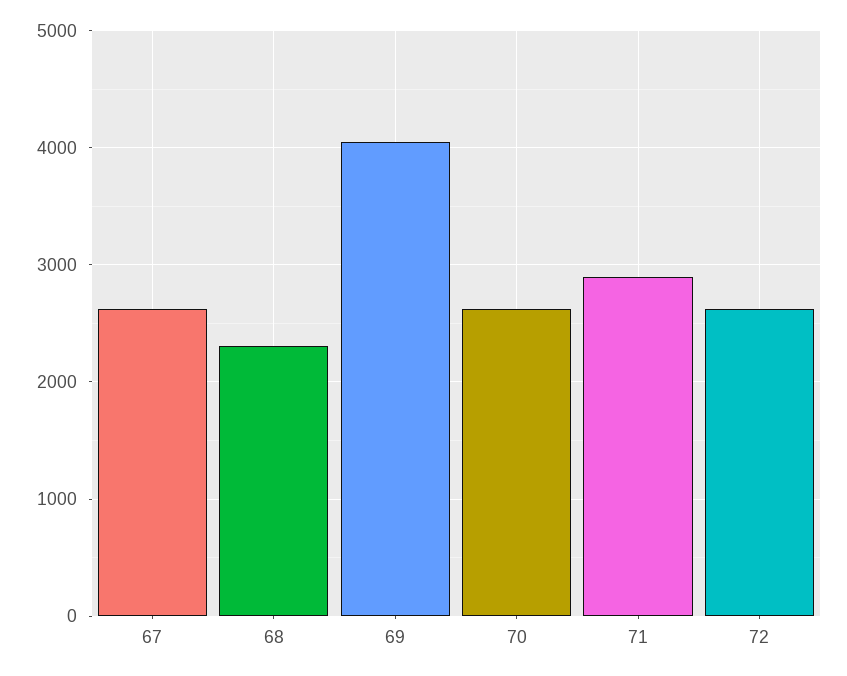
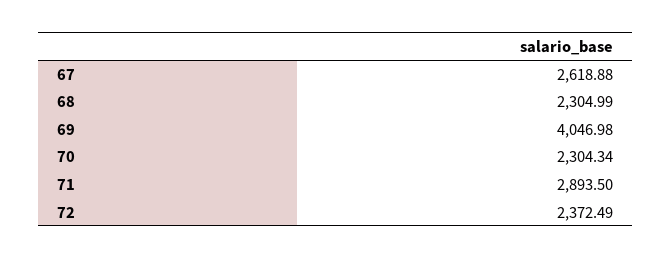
  {
    "67": 2618.88,
    "68": 2304.99,
    "69": 4046.98,
-   "70": 2600,
+   "70": 2304.34,
    "71": 2893.5,
-   "72": 2600
+   "72": 2372.49
  }

